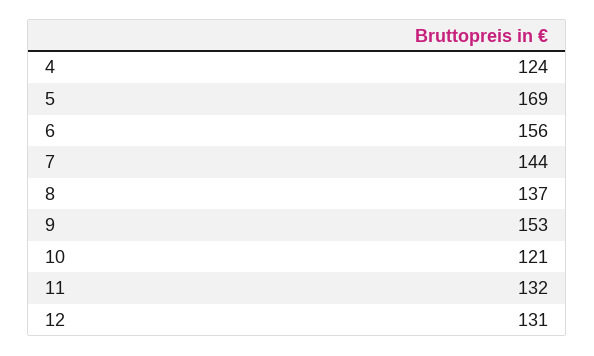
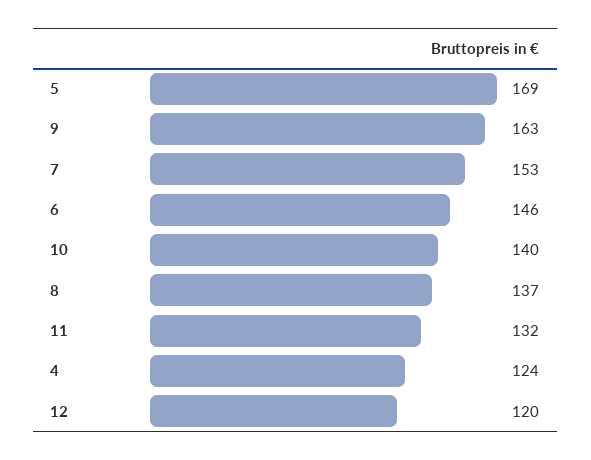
  {
    "4": 124,
    "5": 169,
-   "6": 156,
+   "6": 146,
-   "7": 144,
+   "7": 153,
    "8": 137,
-   "9": 153,
+   "9": 163,
-   "10": 121,
+   "10": 140,
    "11": 132,
-   "12": 131
+   "12": 120
  }

